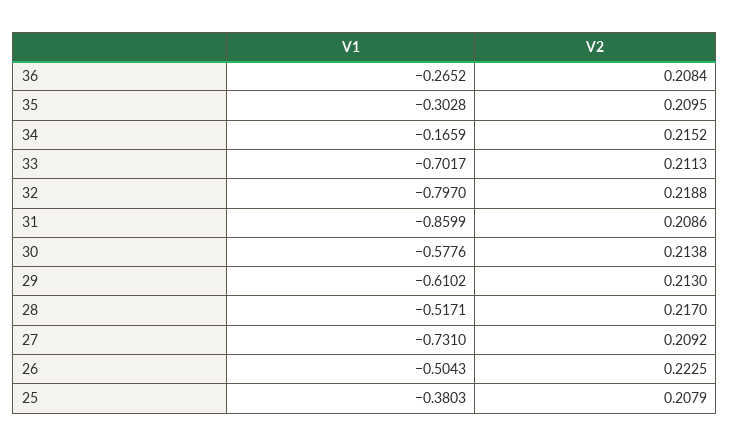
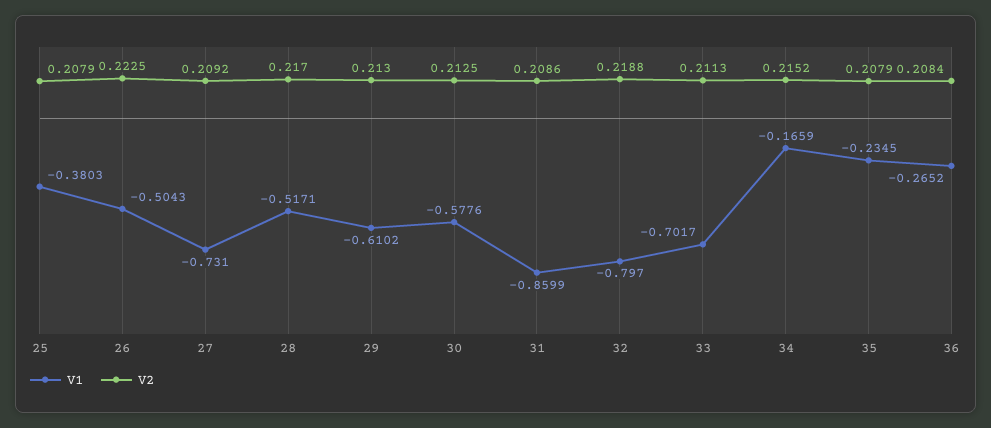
  {
    "V1": {
      "36": -0.2652,
-     "35": -0.3028,
+     "35": -0.2345,
      "34": -0.1659,
      "33": -0.7017,
      "32": -0.797,
      "31": -0.8599,
      "30": -0.5776,
      "29": -0.6102,
      "28": -0.5171,
      "27": -0.731,
      "26": -0.5043,
      "25": -0.3803
    },
    "V2": {
      "36": 0.2084,
-     "35": 0.2095,
+     "35": 0.2079,
      "34": 0.2152,
      "33": 0.2113,
      "32": 0.2188,
      "31": 0.2086,
-     "30": 0.2138,
+     "30": 0.2125,
      "29": 0.213,
      "28": 0.217,
      "27": 0.2092,
      "26": 0.2225,
      "25": 0.2079
    }
  }

